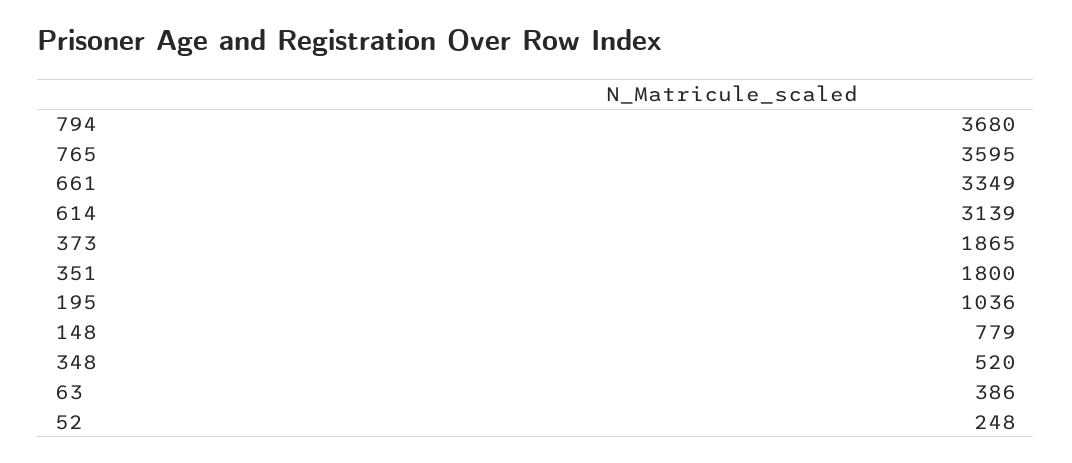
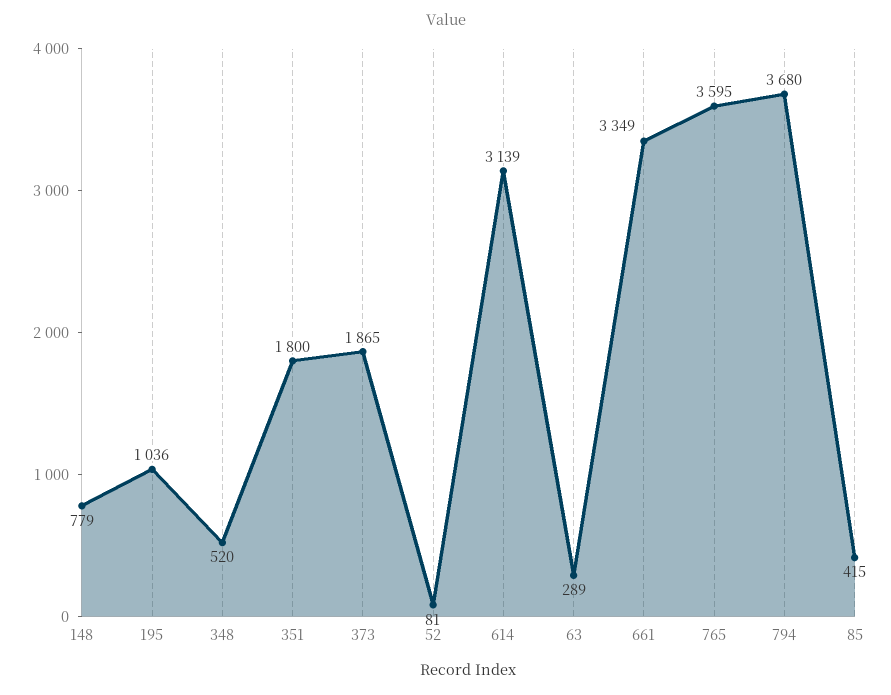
  {
    "794": 3680,
    "765": 3595,
    "661": 3349,
    "614": 3139,
    "373": 1865,
    "351": 1800,
    "195": 1036,
    "148": 779,
    "348": 520,
-   "63": 386,
+   "63": 289,
-   "52": 248
+   "52": 81,
+   "85": 415
  }

